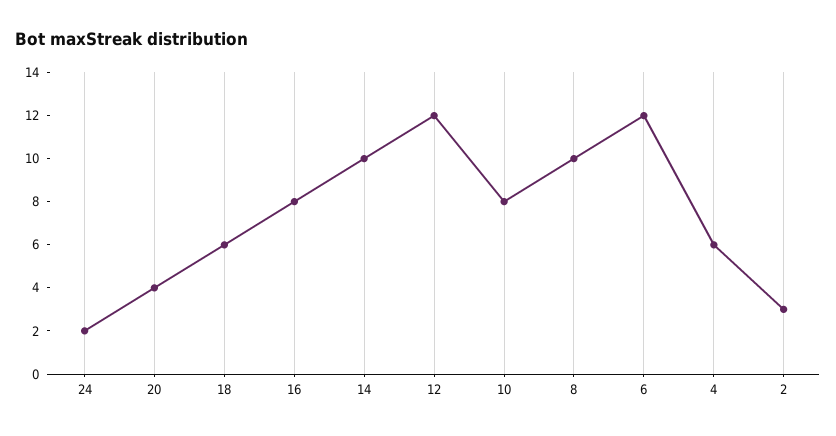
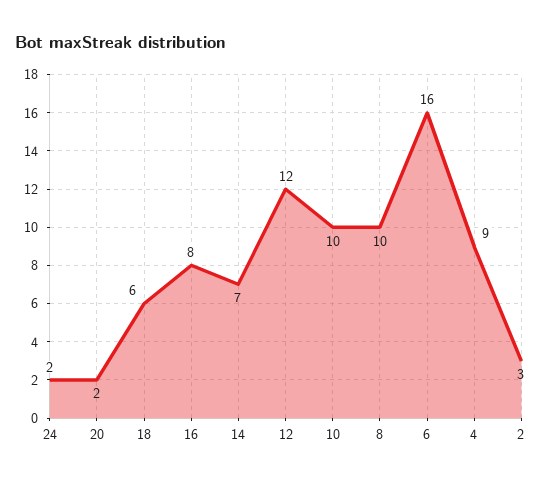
  {
    "24": 2,
-   "20": 4,
+   "20": 2,
    "18": 6,
    "16": 8,
-   "14": 10,
+   "14": 7,
    "12": 12,
-   "10": 8,
+   "10": 10,
    "8": 10,
-   "6": 12,
+   "6": 16,
-   "4": 6,
+   "4": 9,
    "2": 3
  }

